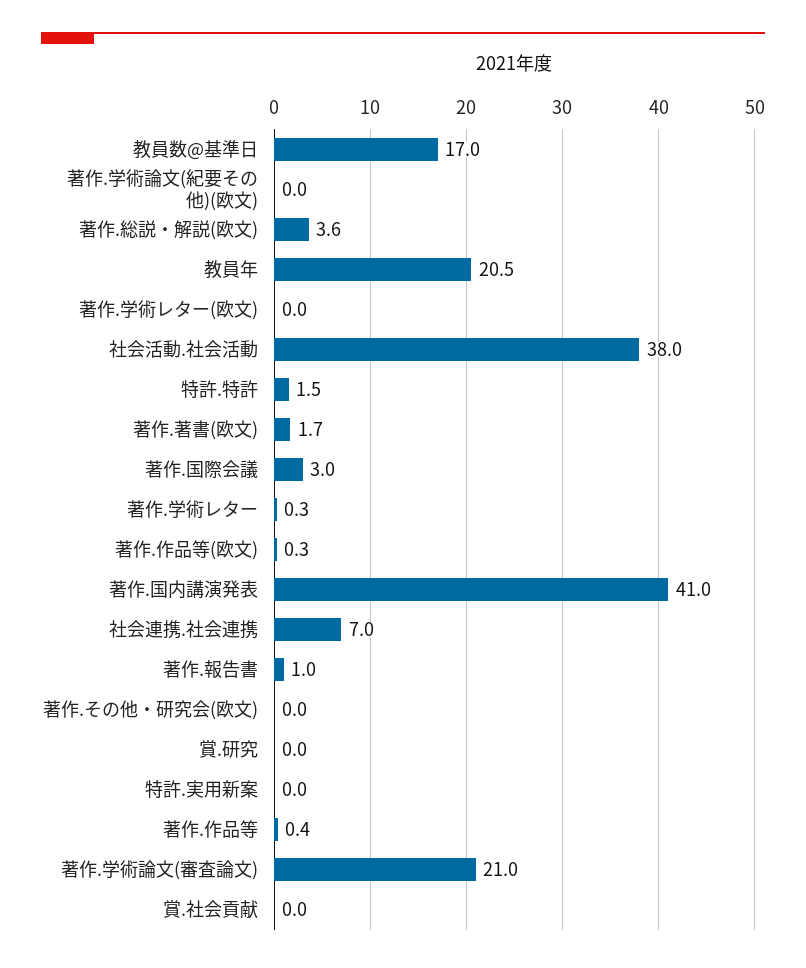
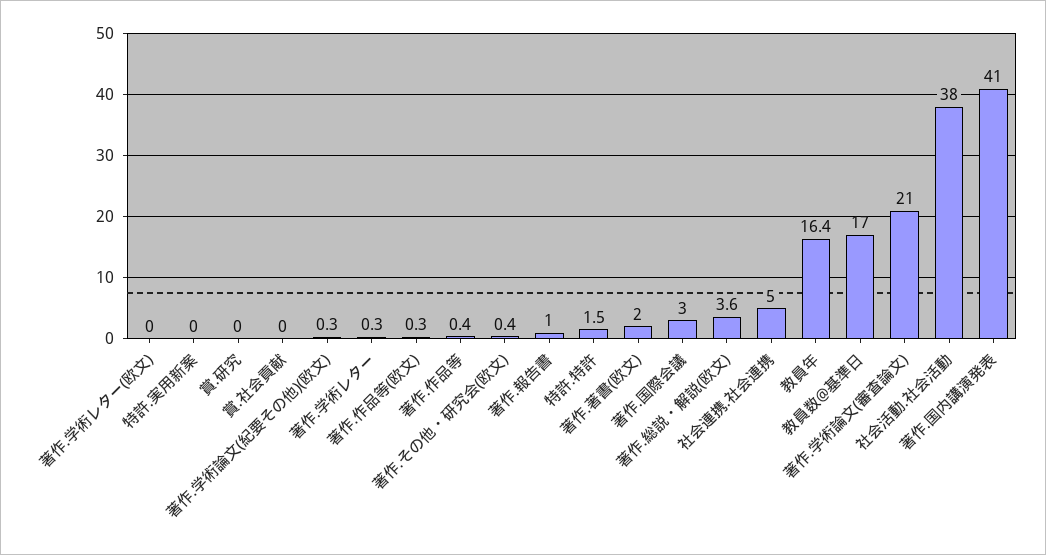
  {
    "教員数@基準日": 17,
-   "著作.学術論文(紀要その他)(欧文)": 0,
+   "著作.学術論文(紀要その他)(欧文)": 0.3,
    "著作.総説・解説(欧文)": 3.6,
-   "教員年": 20.5,
+   "教員年": 16.4,
    "著作.学術レター(欧文)": 0,
    "社会活動.社会活動": 38,
    "特許.特許": 1.5,
-   "著作.著書(欧文)": 1.7,
+   "著作.著書(欧文)": 2,
    "著作.国際会議": 3,
    "著作.学術レター": 0.3,
    "著作.作品等(欧文)": 0.3,
    "著作.国内講演発表": 41,
-   "社会連携.社会連携": 7,
+   "社会連携.社会連携": 5,
    "著作.報告書": 1,
-   "著作.その他・研究会(欧文)": 0,
+   "著作.その他・研究会(欧文)": 0.4,
    "賞.研究": 0,
    "特許.実用新案": 0,
    "著作.作品等": 0.4,
    "著作.学術論文(審査論文)": 21,
    "賞.社会貢献": 0
  }

